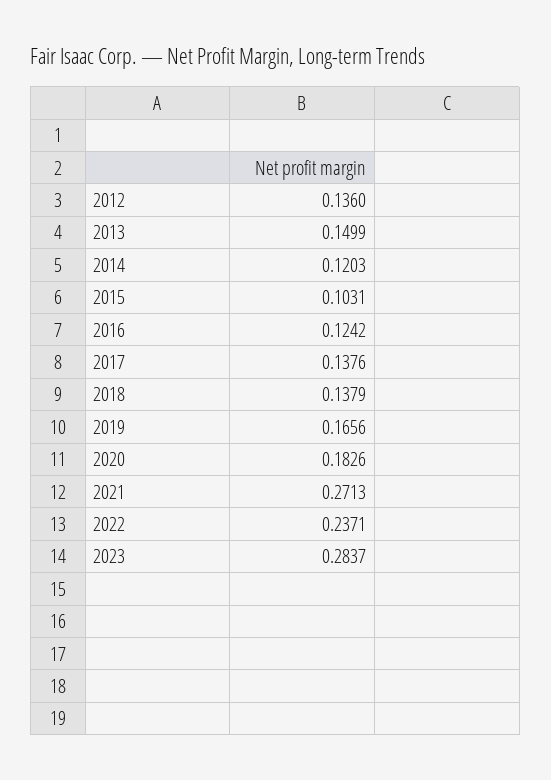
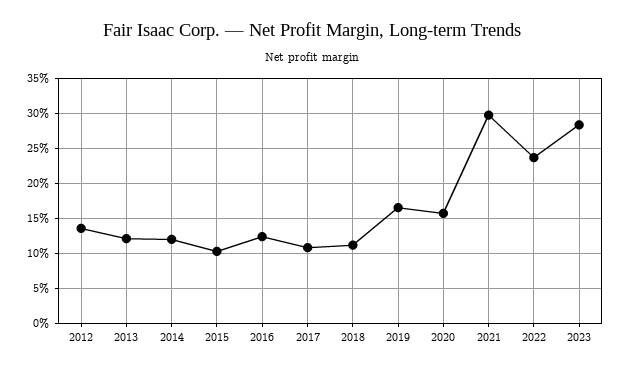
  {
    "2012": 0.136,
-   "2013": 0.1499,
+   "2013": 0.12,
    "2014": 0.1203,
    "2015": 0.1031,
    "2016": 0.1242,
-   "2017": 0.1376,
+   "2017": 0.11,
-   "2018": 0.1379,
+   "2018": 0.11,
    "2019": 0.1656,
-   "2020": 0.1826,
+   "2020": 0.16,
-   "2021": 0.2713,
+   "2021": 0.3,
    "2022": 0.2371,
    "2023": 0.2837
  }

